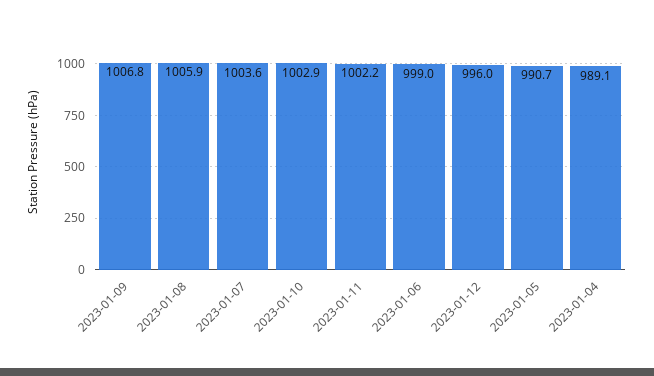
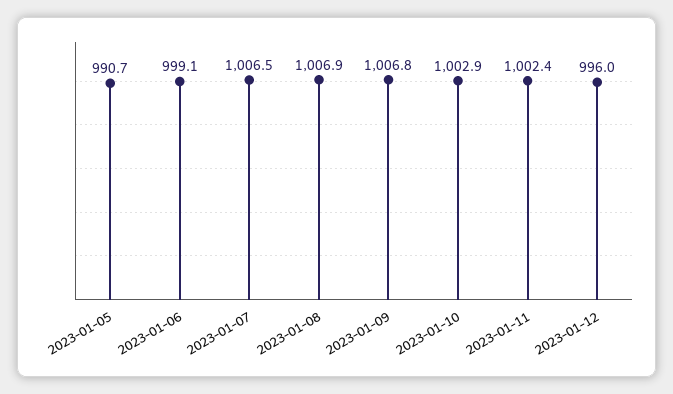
  {
    "2023-01-09": 1006.8,
-   "2023-01-08": 1005.9,
+   "2023-01-08": 1006.9,
-   "2023-01-07": 1003.6,
+   "2023-01-07": 1006.5,
    "2023-01-10": 1002.9,
-   "2023-01-11": 1002.2,
+   "2023-01-11": 1002.4,
-   "2023-01-06": 999,
+   "2023-01-06": 999.1,
    "2023-01-12": 996,
-   "2023-01-05": 990.7,
+   "2023-01-05": 990.7
-   "2023-01-04": 989.1
  }

